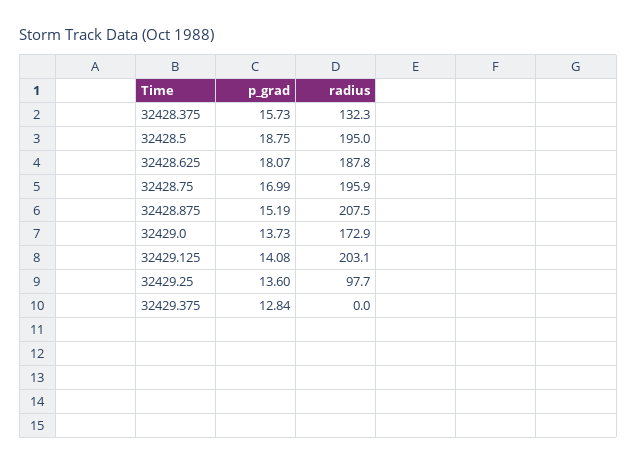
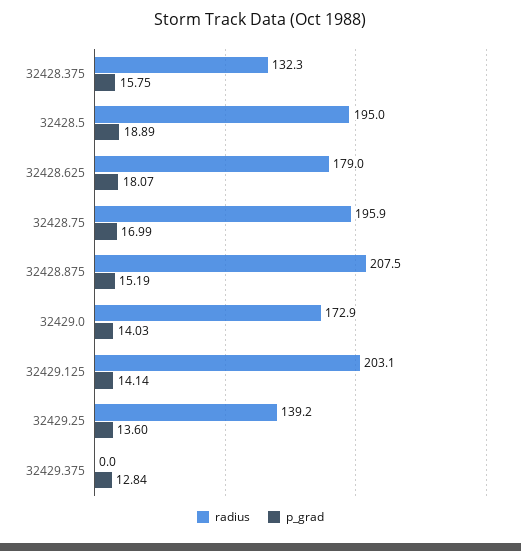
  {
    "p_grad": {
-     "32428.375": 15.73,
+     "32428.375": 15.75,
-     "32428.5": 18.75,
+     "32428.5": 18.89,
      "32428.625": 18.07,
      "32428.75": 16.99,
      "32428.875": 15.19,
-     "32429.0": 13.73,
+     "32429.0": 14.03,
-     "32429.125": 14.08,
+     "32429.125": 14.14,
      "32429.25": 13.6,
      "32429.375": 12.84
    },
    "radius": {
      "32428.375": 132.3,
      "32428.5": 195,
-     "32428.625": 187.8,
+     "32428.625": 179,
      "32428.75": 195.9,
      "32428.875": 207.5,
      "32429.0": 172.9,
      "32429.125": 203.1,
-     "32429.25": 97.7,
+     "32429.25": 139.2,
      "32429.375": 0
    }
  }

